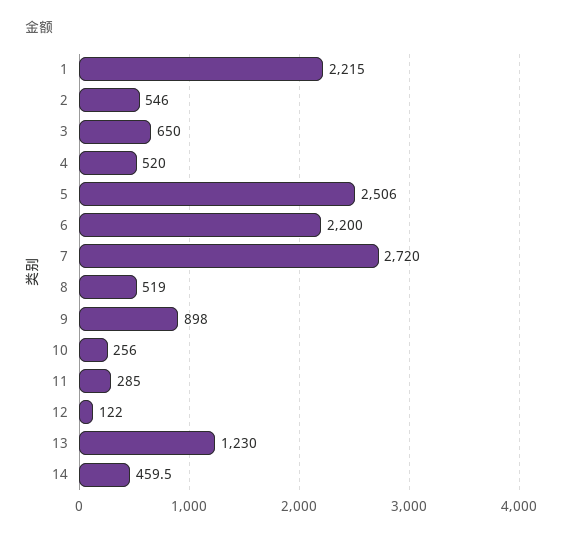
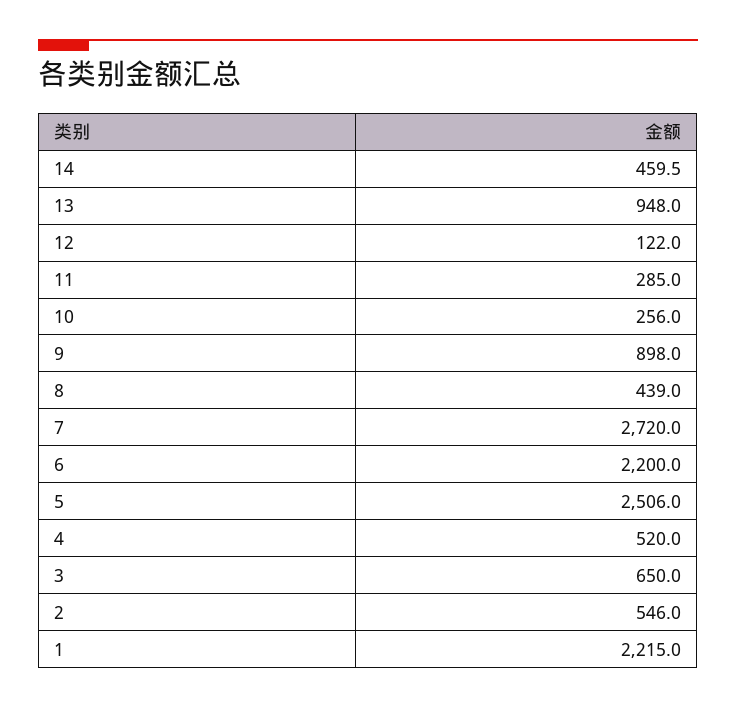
  {
    "1": 2215,
    "2": 546,
    "3": 650,
    "4": 520,
    "5": 2506,
    "6": 2200,
    "7": 2720,
-   "8": 519,
+   "8": 439,
    "9": 898,
    "10": 256,
    "11": 285,
    "12": 122,
-   "13": 1230,
+   "13": 948,
    "14": 459.5
  }

